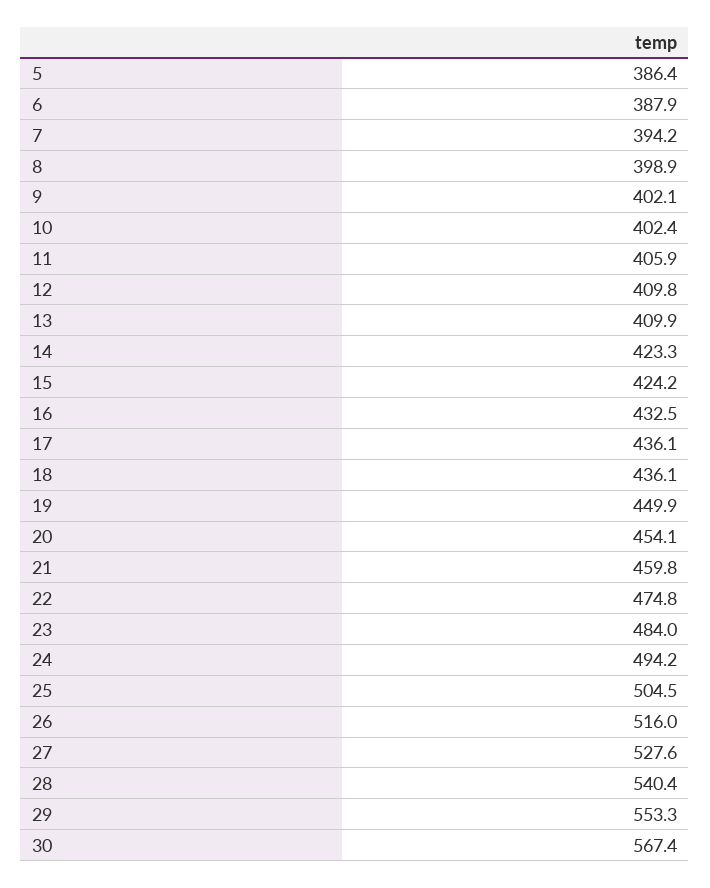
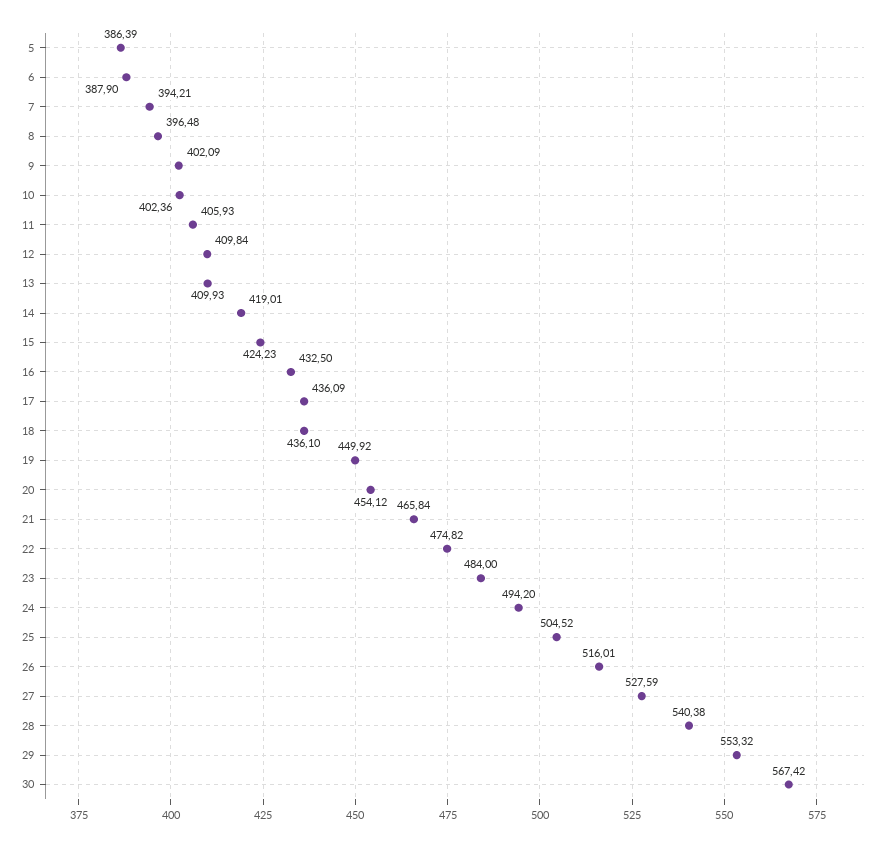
  {
    "5": 386.39,
    "6": 387.9,
    "7": 394.21,
-   "8": 398.9,
+   "8": 396.48,
    "9": 402.09,
    "10": 402.36,
    "11": 405.93,
    "12": 409.84,
    "13": 409.93,
-   "14": 423.3,
+   "14": 419.01,
    "15": 424.23,
    "16": 432.5,
    "17": 436.09,
    "18": 436.1,
    "19": 449.92,
    "20": 454.12,
-   "21": 459.8,
+   "21": 465.84,
    "22": 474.82,
    "23": 484,
    "24": 494.2,
    "25": 504.52,
    "26": 516.01,
    "27": 527.59,
    "28": 540.38,
    "29": 553.32,
    "30": 567.42
  }

